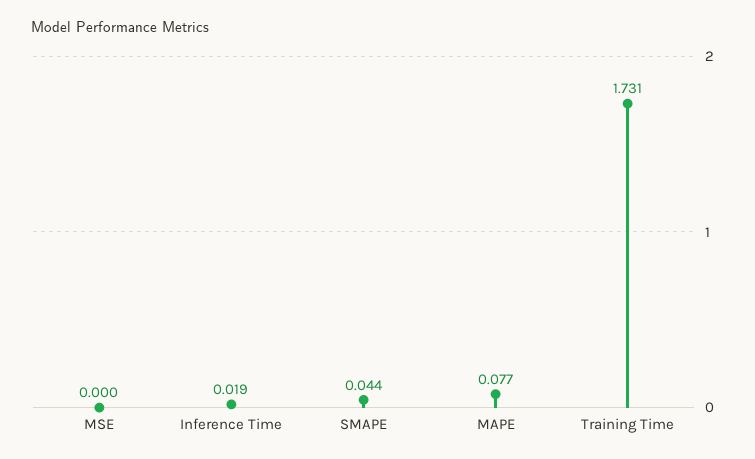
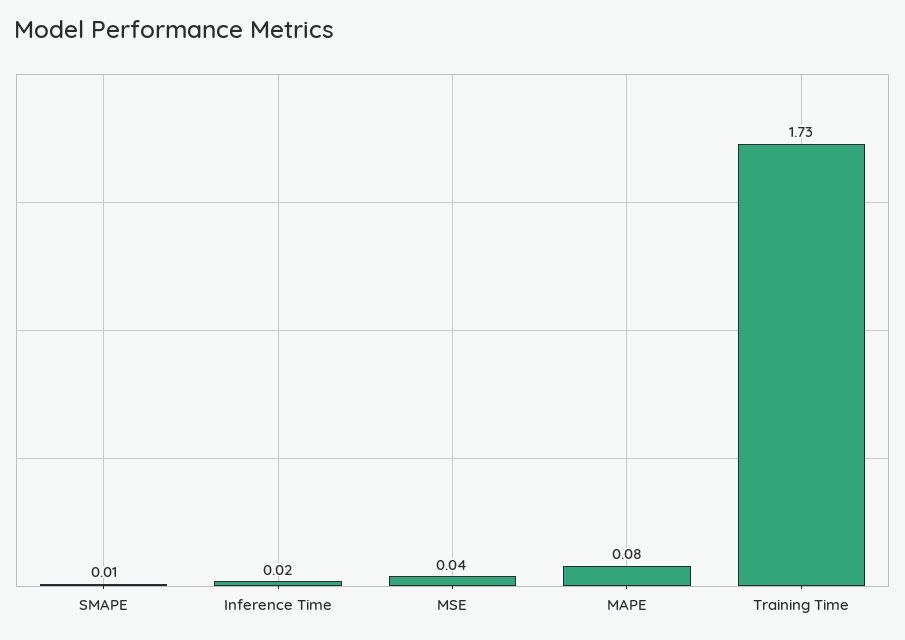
  {
-   "MSE": 0,
+   "MSE": 0.04,
    "Inference Time": 0.019,
-   "SMAPE": 0.044,
+   "SMAPE": 0.01,
    "MAPE": 0.077,
    "Training Time": 1.731
  }

